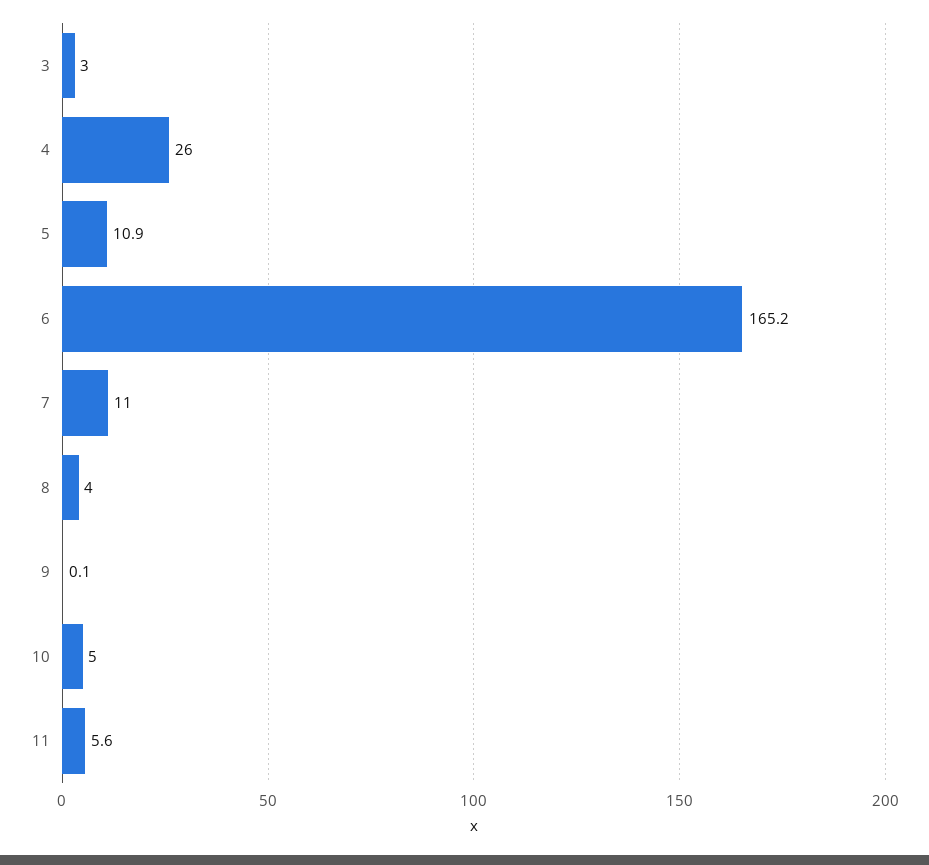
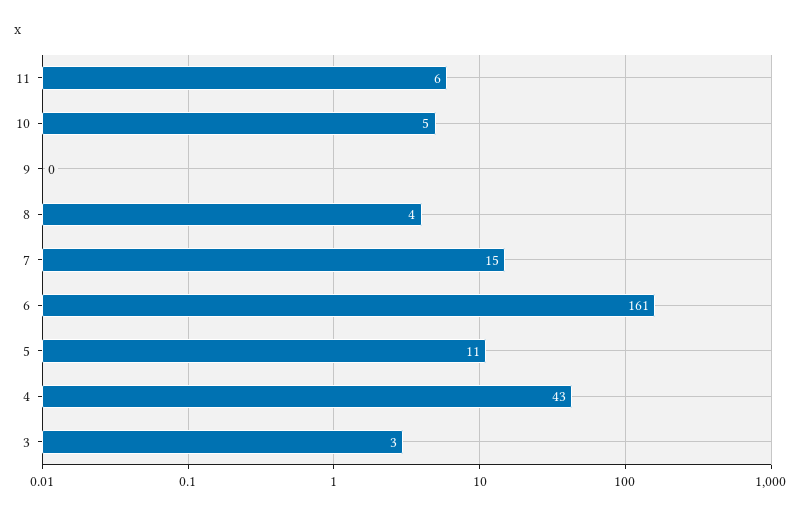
  {
    "3": 3,
-   "4": 26,
+   "4": 43,
    "5": 10.9,
-   "6": 165.2,
+   "6": 161,
-   "7": 11,
+   "7": 15,
    "8": 4,
    "9": 0.1,
    "10": 5,
    "11": 5.6
  }

